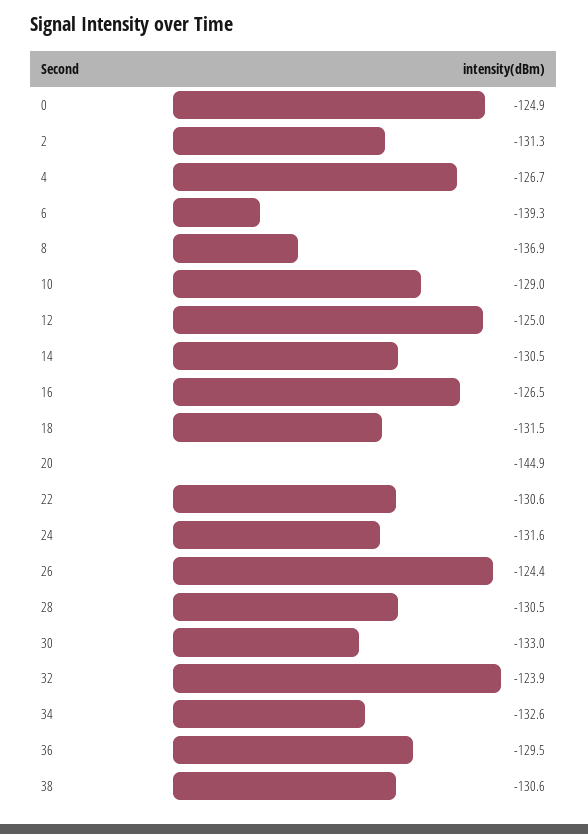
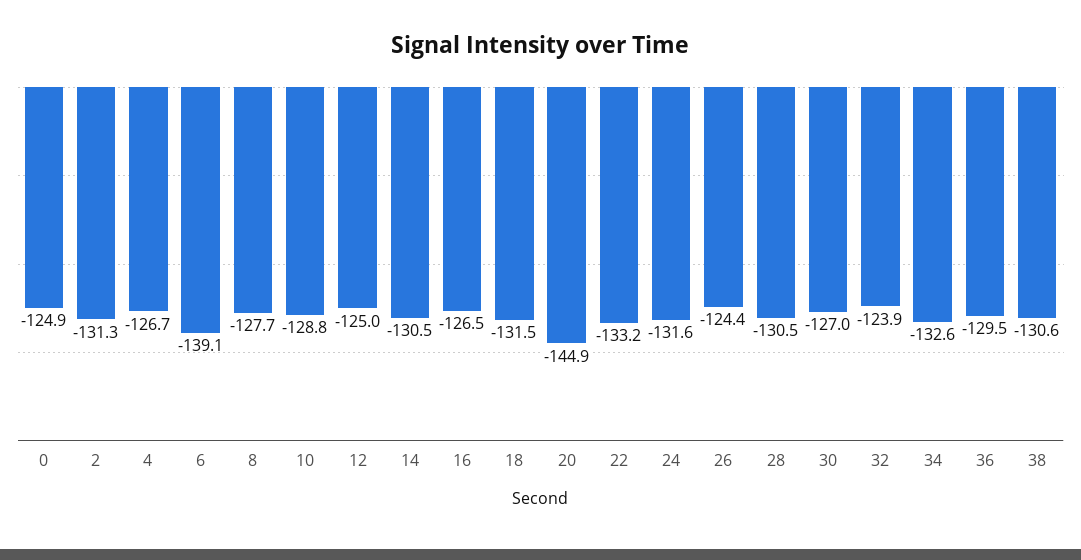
  {
    "0": -124.9,
    "2": -131.3,
    "4": -126.7,
-   "6": -139.3,
+   "6": -139.1,
-   "8": -136.9,
+   "8": -127.7,
-   "10": -129,
+   "10": -128.8,
    "12": -125,
    "14": -130.5,
    "16": -126.5,
    "18": -131.5,
    "20": -144.9,
-   "22": -130.6,
+   "22": -133.2,
    "24": -131.6,
    "26": -124.4,
    "28": -130.5,
-   "30": -133,
+   "30": -127,
    "32": -123.9,
    "34": -132.6,
    "36": -129.5,
    "38": -130.6
  }

